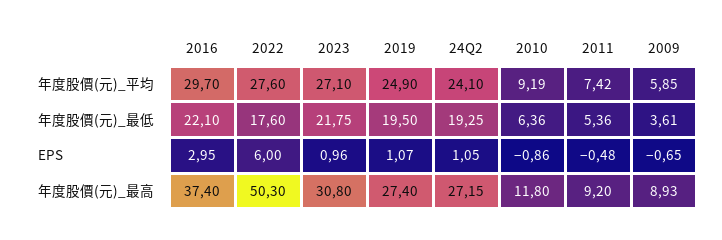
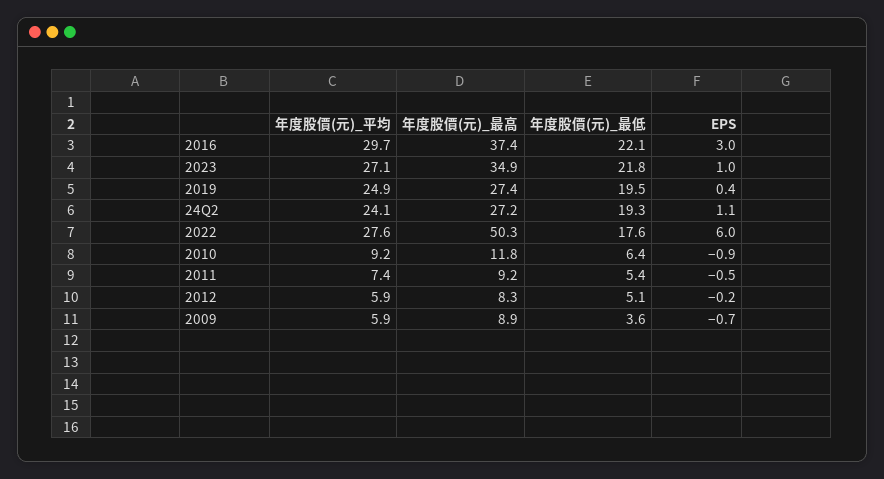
  {
    "2016": {
      "年度股價(元)_平均": 29.7,
      "年度股價(元)_最低": 22.1,
      "EPS": 2.95,
      "年度股價(元)_最高": 37.4
    },
    "2022": {
      "年度股價(元)_平均": 27.6,
      "年度股價(元)_最低": 17.6,
      "EPS": 6,
      "年度股價(元)_最高": 50.3
    },
    "2023": {
      "年度股價(元)_平均": 27.1,
      "年度股價(元)_最低": 21.75,
      "EPS": 0.96,
-     "年度股價(元)_最高": 30.8
+     "年度股價(元)_最高": 34.9
    },
    "2019": {
      "年度股價(元)_平均": 24.9,
      "年度股價(元)_最低": 19.5,
-     "EPS": 1.07,
+     "EPS": 0.4,
      "年度股價(元)_最高": 27.4
    },
    "24Q2": {
      "年度股價(元)_平均": 24.1,
      "年度股價(元)_最低": 19.25,
      "EPS": 1.05,
      "年度股價(元)_最高": 27.15
    },
    "2010": {
      "年度股價(元)_平均": 9.19,
      "年度股價(元)_最低": 6.36,
      "EPS": -0.86,
      "年度股價(元)_最高": 11.8
    },
    "2011": {
      "年度股價(元)_平均": 7.42,
      "年度股價(元)_最低": 5.36,
      "EPS": -0.48,
      "年度股價(元)_最高": 9.2
    },
    "2009": {
      "年度股價(元)_平均": 5.85,
      "年度股價(元)_最低": 3.61,
      "EPS": -0.65,
      "年度股價(元)_最高": 8.93
-   }
+   },
+   "2012": {
+     "年度股價(元)_平均": 5.9,
+     "年度股價(元)_最高": 8.3,
+     "年度股價(元)_最低": 5.1,
+     "EPS": -0.2
+   }
  }

